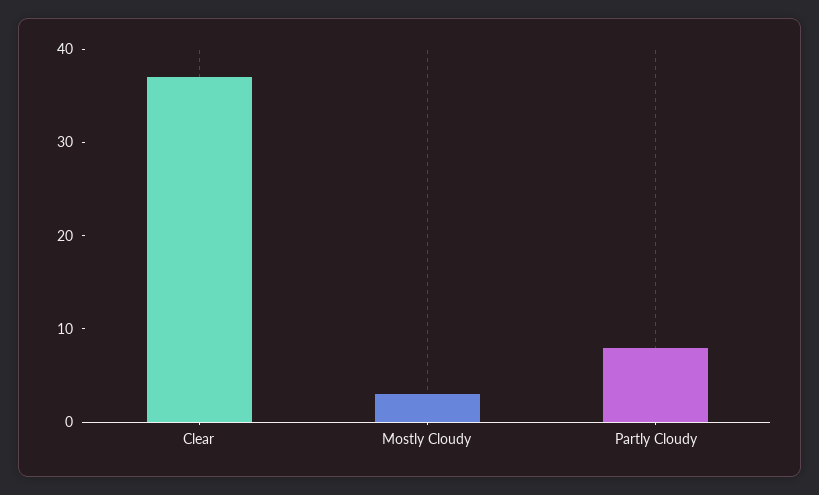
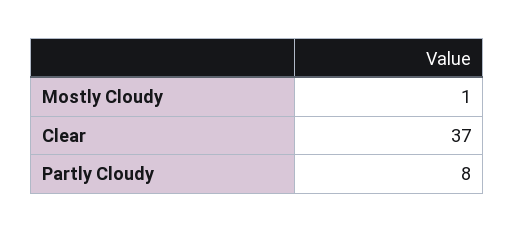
  {
    "Clear": 37,
-   "Mostly Cloudy": 3,
+   "Mostly Cloudy": 1,
    "Partly Cloudy": 8
  }

